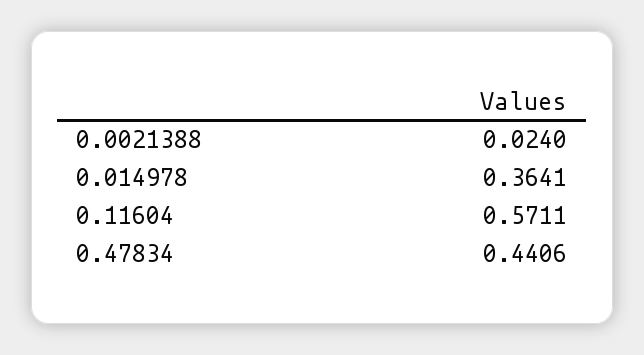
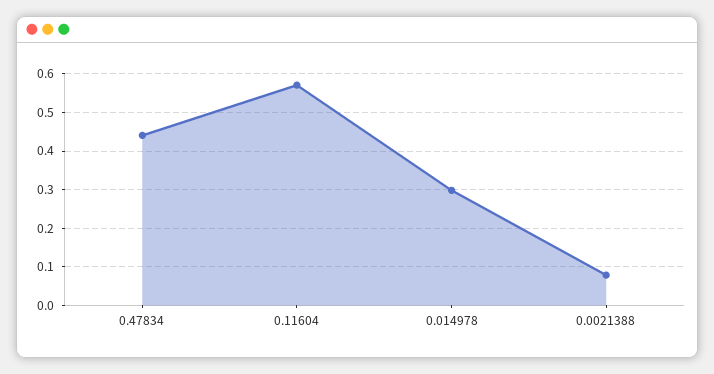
  {
-   "0.0021388": 0.024,
+   "0.0021388": 0.08,
-   "0.014978": 0.3641,
+   "0.014978": 0.3,
    "0.11604": 0.5711,
    "0.47834": 0.4406
  }

